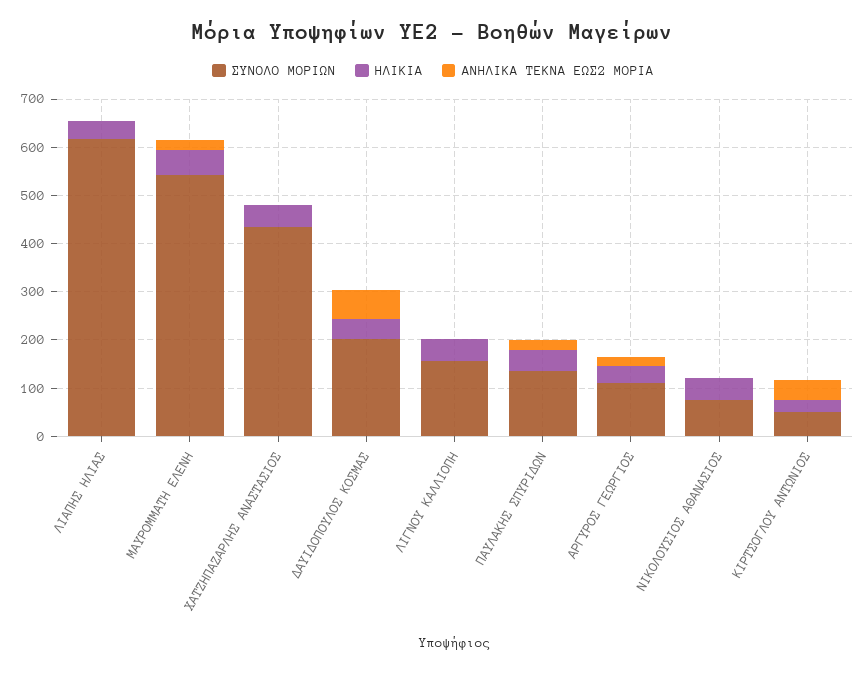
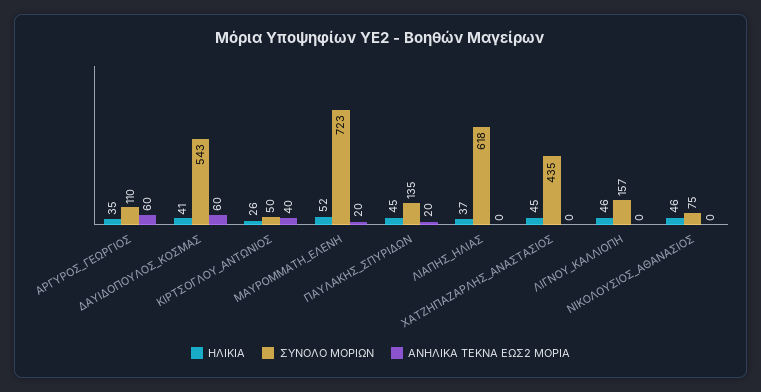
  {
    "ΣΥΝΟΛΟ ΜΟΡΙΩΝ": {
      "ΛΙΑΠΗΣ ΗΛΙΑΣ": 618,
-     "ΜΑΥΡΟΜΜΑΤΗ ΕΛΕΝΗ": 540,
+     "ΜΑΥΡΟΜΜΑΤΗ ΕΛΕΝΗ": 723,
      "ΧΑΤΖΗΠΑΖΑΡΛΗΣ ΑΝΑΣΤΑΣΙΟΣ": 435,
-     "ΔΑΥΙΔΟΠΟΥΛΟΣ ΚΟΣΜΑΣ": 200,
+     "ΔΑΥΙΔΟΠΟΥΛΟΣ ΚΟΣΜΑΣ": 543,
      "ΛΙΓΝΟΥ ΚΑΛΛΙΟΠΗ": 157,
      "ΠΑΥΛΑΚΗΣ ΣΠΥΡΙΔΩΝ": 135,
      "ΑΡΓΥΡΟΣ ΓΕΩΡΓΙΟΣ": 110,
      "ΝΙΚΟΛΟΥΣΙΟΣ ΑΘΑΝΑΣΙΟΣ": 75,
      "ΚΙΡΤΣΟΓΛΟΥ ΑΝΤΩΝΙΟΣ": 50
    },
    "ΗΛΙΚΙΑ": {
      "ΛΙΑΠΗΣ ΗΛΙΑΣ": 37,
      "ΜΑΥΡΟΜΜΑΤΗ ΕΛΕΝΗ": 52,
      "ΧΑΤΖΗΠΑΖΑΡΛΗΣ ΑΝΑΣΤΑΣΙΟΣ": 45,
      "ΔΑΥΙΔΟΠΟΥΛΟΣ ΚΟΣΜΑΣ": 41,
      "ΛΙΓΝΟΥ ΚΑΛΛΙΟΠΗ": 46,
      "ΠΑΥΛΑΚΗΣ ΣΠΥΡΙΔΩΝ": 45,
      "ΑΡΓΥΡΟΣ ΓΕΩΡΓΙΟΣ": 35,
      "ΝΙΚΟΛΟΥΣΙΟΣ ΑΘΑΝΑΣΙΟΣ": 46,
      "ΚΙΡΤΣΟΓΛΟΥ ΑΝΤΩΝΙΟΣ": 26
    },
    "ΑΝΗΛΙΚΑ ΤΕΚΝΑ ΕΩΣ2 ΜΟΡΙΑ": {
      "ΛΙΑΠΗΣ ΗΛΙΑΣ": 0,
      "ΜΑΥΡΟΜΜΑΤΗ ΕΛΕΝΗ": 20,
      "ΧΑΤΖΗΠΑΖΑΡΛΗΣ ΑΝΑΣΤΑΣΙΟΣ": 0,
      "ΔΑΥΙΔΟΠΟΥΛΟΣ ΚΟΣΜΑΣ": 60,
      "ΛΙΓΝΟΥ ΚΑΛΛΙΟΠΗ": 0,
      "ΠΑΥΛΑΚΗΣ ΣΠΥΡΙΔΩΝ": 20,
-     "ΑΡΓΥΡΟΣ ΓΕΩΡΓΙΟΣ": 20,
+     "ΑΡΓΥΡΟΣ ΓΕΩΡΓΙΟΣ": 60,
      "ΝΙΚΟΛΟΥΣΙΟΣ ΑΘΑΝΑΣΙΟΣ": 0,
      "ΚΙΡΤΣΟΓΛΟΥ ΑΝΤΩΝΙΟΣ": 40
    }
  }

